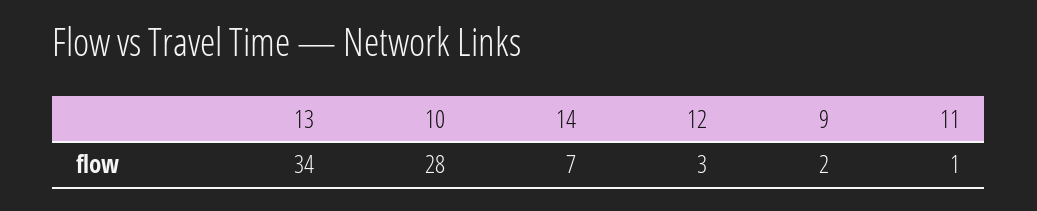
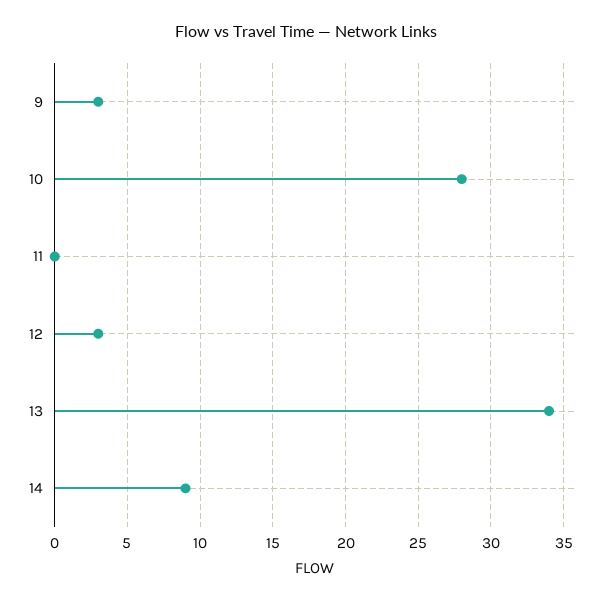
  {
    "13": 34,
    "10": 28,
-   "14": 7,
+   "14": 9,
    "12": 3,
-   "9": 2,
+   "9": 3,
-   "11": 1
+   "11": 0
  }

